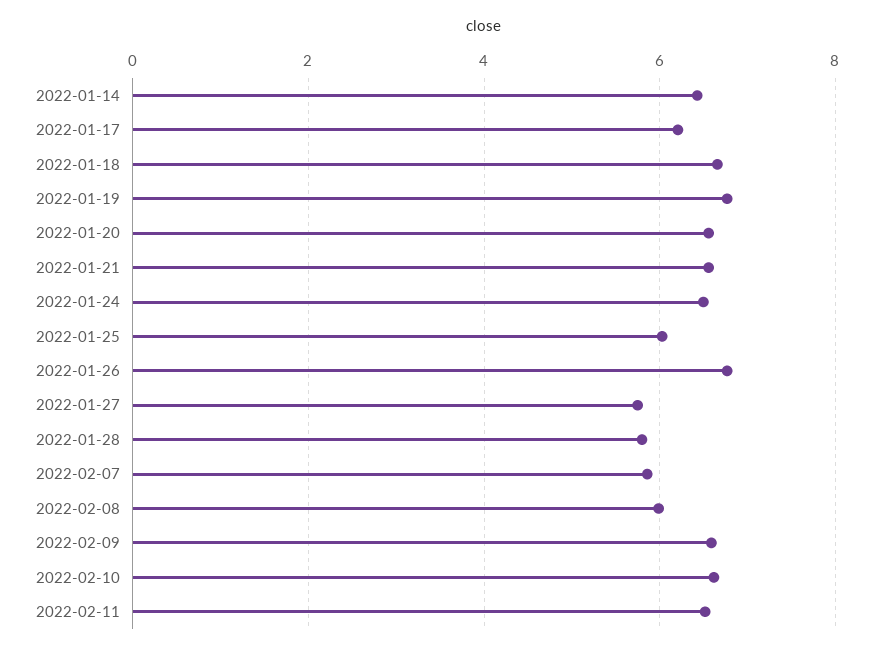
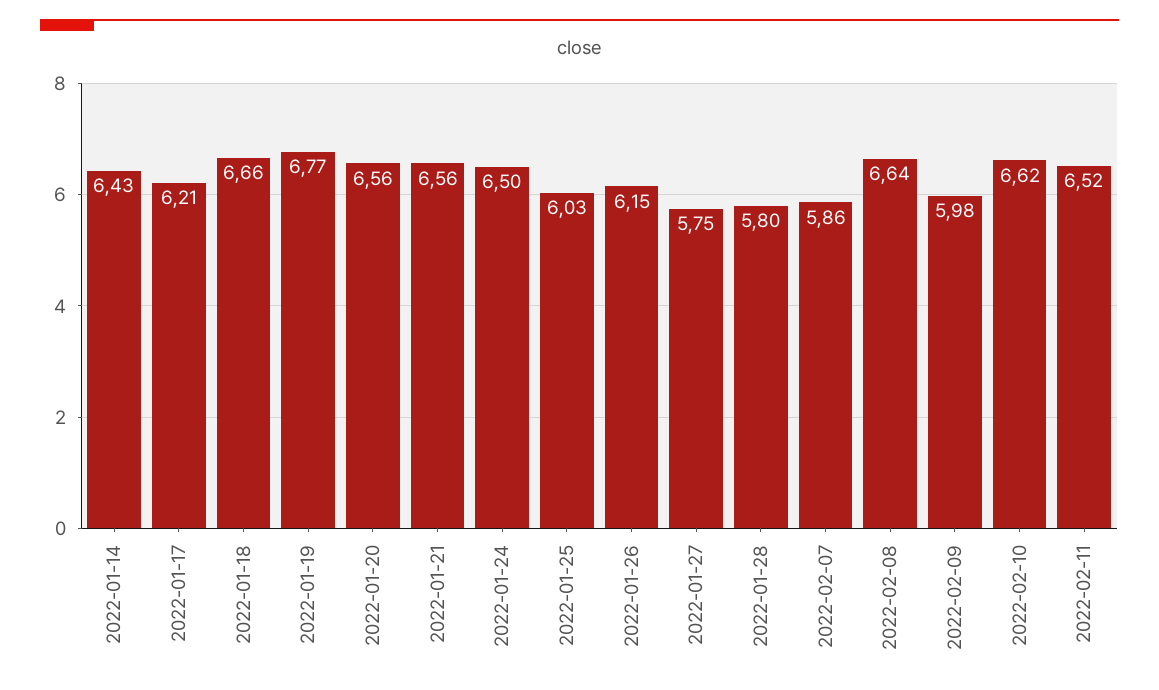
  {
    "2022-01-14": 6.43,
    "2022-01-17": 6.21,
    "2022-01-18": 6.66,
    "2022-01-19": 6.77,
    "2022-01-20": 6.56,
    "2022-01-21": 6.56,
    "2022-01-24": 6.5,
    "2022-01-25": 6.03,
-   "2022-01-26": 6.8,
+   "2022-01-26": 6.15,
    "2022-01-27": 5.75,
    "2022-01-28": 5.8,
    "2022-02-07": 5.86,
-   "2022-02-08": 6,
+   "2022-02-08": 6.64,
-   "2022-02-09": 6.6,
+   "2022-02-09": 5.98,
    "2022-02-10": 6.62,
    "2022-02-11": 6.52
  }

